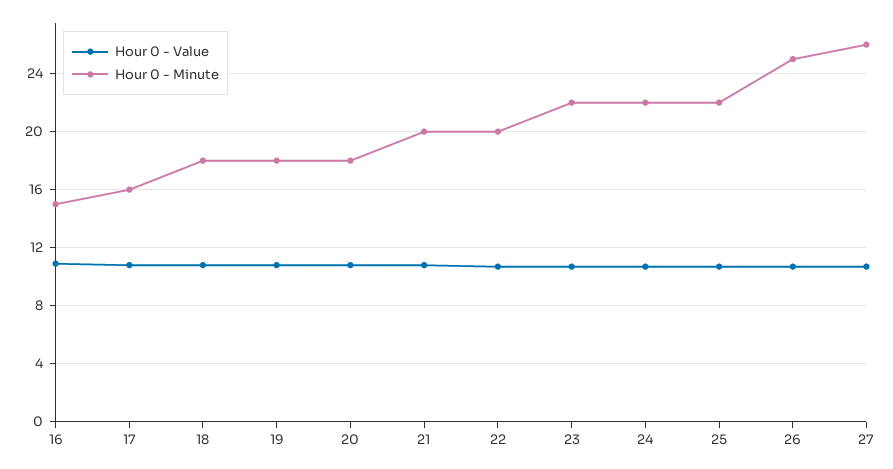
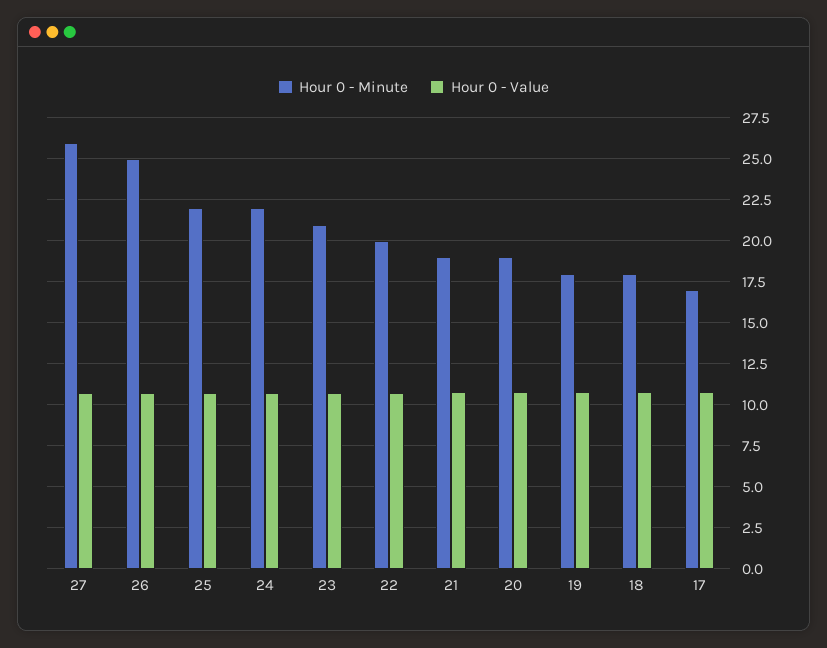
  {
    "Hour 0 - Value": {
-     "16": 11,
      "17": 11,
      "18": 11,
      "19": 11,
      "20": 11,
      "21": 11,
      "22": 10.5,
      "23": 10.5,
      "24": 10.5,
      "25": 10.5,
      "26": 10.5,
      "27": 10.5
    },
    "Hour 0 - Minute": {
-     "16": 15,
-     "17": 16,
+     "17": 17,
      "18": 18,
      "19": 18,
-     "20": 18,
+     "20": 19,
-     "21": 20,
+     "21": 19,
      "22": 20,
-     "23": 22,
+     "23": 21,
      "24": 22,
      "25": 22,
      "26": 25,
      "27": 26
    }
  }

